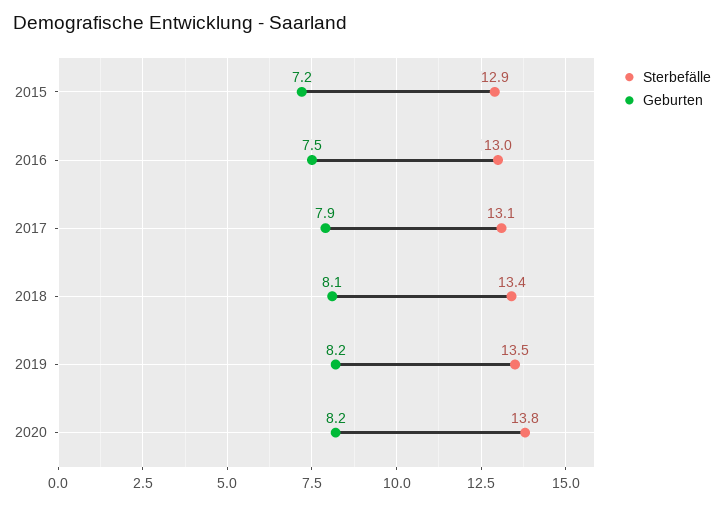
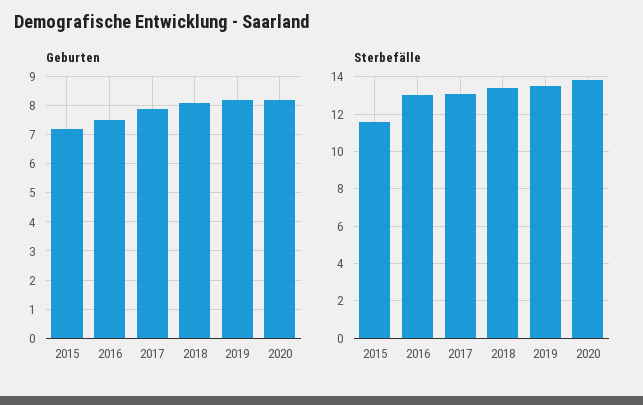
  {
    "Sterbefälle": {
-     "2015": 12.9,
+     "2015": 11.5,
      "2016": 13,
      "2017": 13.1,
      "2018": 13.4,
      "2019": 13.5,
      "2020": 13.8
    },
    "Geburten": {
      "2015": 7.2,
      "2016": 7.5,
      "2017": 7.9,
      "2018": 8.1,
      "2019": 8.2,
      "2020": 8.2
    }
  }

